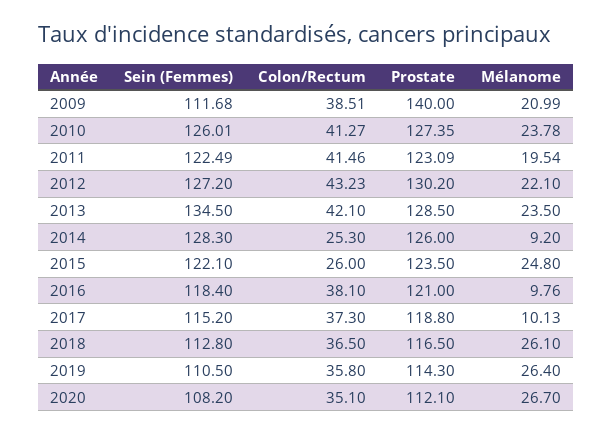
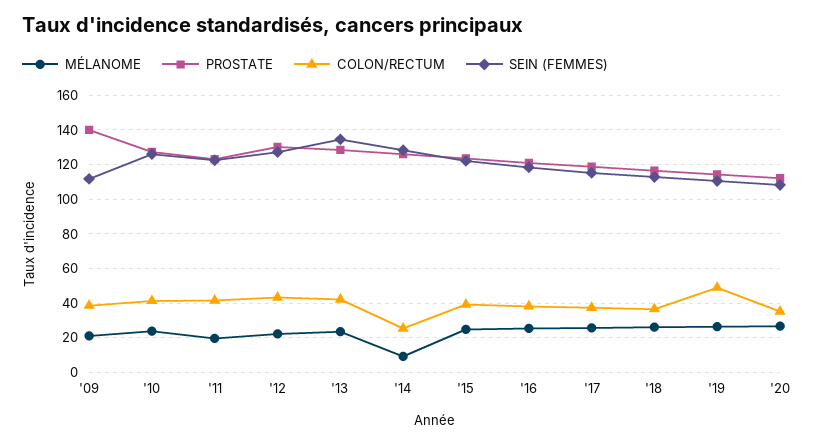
  {
    "Sein (Femmes)": {
      "2009": 111.68,
      "2010": 126.01,
      "2011": 122.49,
      "2012": 127.2,
      "2013": 134.5,
      "2014": 128.3,
      "2015": 122.1,
      "2016": 118.4,
      "2017": 115.2,
      "2018": 112.8,
      "2019": 110.5,
      "2020": 108.2
    },
    "Colon/Rectum": {
      "2009": 38.51,
      "2010": 41.27,
      "2011": 41.46,
      "2012": 43.23,
      "2013": 42.1,
      "2014": 25.3,
-     "2015": 26,
+     "2015": 40,
      "2016": 38.1,
      "2017": 37.3,
      "2018": 36.5,
-     "2019": 35.8,
+     "2019": 50,
      "2020": 35.1
    },
    "Prostate": {
      "2009": 140,
      "2010": 127.35,
      "2011": 123.09,
      "2012": 130.2,
      "2013": 128.5,
      "2014": 126,
      "2015": 123.5,
      "2016": 121,
      "2017": 118.8,
      "2018": 116.5,
      "2019": 114.3,
      "2020": 112.1
    },
    "Mélanome": {
      "2009": 20.99,
      "2010": 23.78,
      "2011": 19.54,
      "2012": 22.1,
      "2013": 23.5,
      "2014": 9.2,
      "2015": 24.8,
-     "2016": 9.76,
+     "2016": 25,
-     "2017": 10.13,
+     "2017": 25,
      "2018": 26.1,
      "2019": 26.4,
      "2020": 26.7
    }
  }

